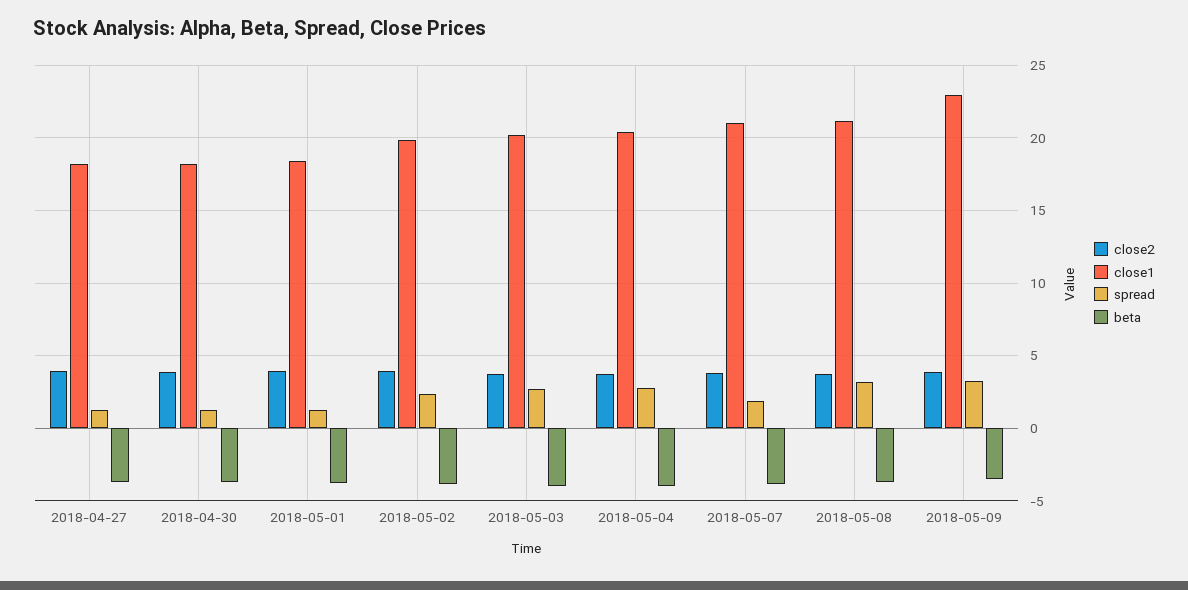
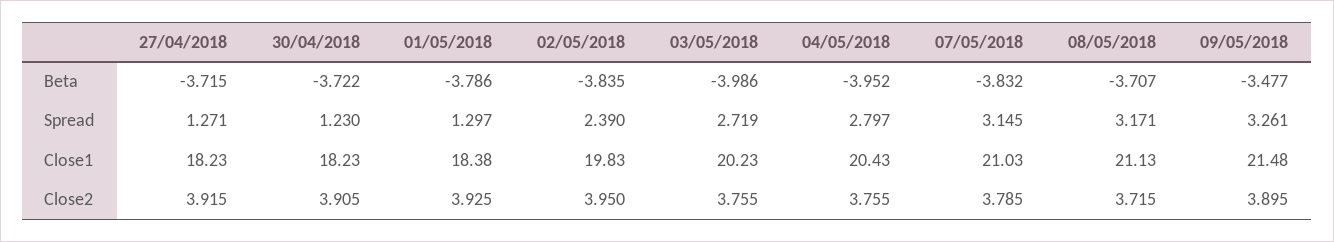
  {
    "close2": {
      "2018-04-27": 3.915,
      "2018-04-30": 3.905,
      "2018-05-01": 3.925,
      "2018-05-02": 3.95,
      "2018-05-03": 3.755,
      "2018-05-04": 3.755,
      "2018-05-07": 3.785,
      "2018-05-08": 3.715,
      "2018-05-09": 3.895
    },
    "close1": {
      "2018-04-27": 18.23,
      "2018-04-30": 18.23,
      "2018-05-01": 18.38,
      "2018-05-02": 19.83,
      "2018-05-03": 20.23,
      "2018-05-04": 20.43,
      "2018-05-07": 21.03,
      "2018-05-08": 21.13,
-     "2018-05-09": 23
+     "2018-05-09": 21.48
    },
    "spread": {
      "2018-04-27": 1.271,
      "2018-04-30": 1.23,
      "2018-05-01": 1.297,
      "2018-05-02": 2.39,
      "2018-05-03": 2.719,
      "2018-05-04": 2.797,
-     "2018-05-07": 2,
+     "2018-05-07": 3.145,
      "2018-05-08": 3.171,
      "2018-05-09": 3.261
    },
    "beta": {
      "2018-04-27": -3.715,
      "2018-04-30": -3.722,
      "2018-05-01": -3.786,
      "2018-05-02": -3.835,
      "2018-05-03": -3.986,
      "2018-05-04": -3.952,
      "2018-05-07": -3.832,
      "2018-05-08": -3.707,
      "2018-05-09": -3.477
    }
  }

